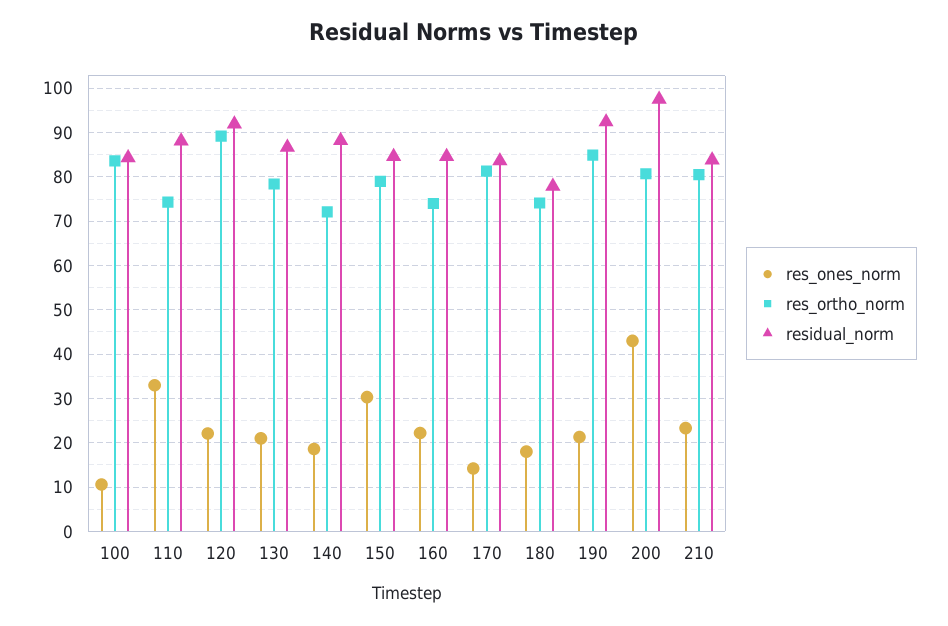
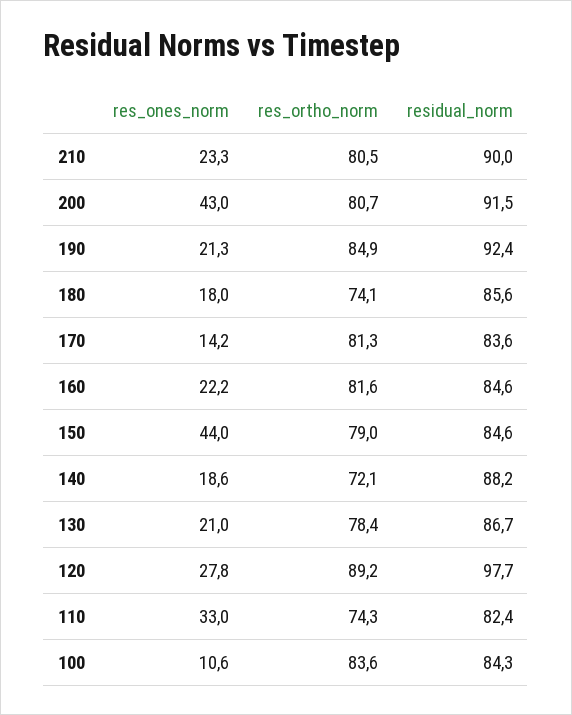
  {
    "res_ones_norm": {
      "100": 10.6,
      "110": 33,
-     "120": 22,
+     "120": 27.8,
      "130": 21,
      "140": 18.6,
-     "150": 30,
+     "150": 44,
      "160": 22.2,
      "170": 14.2,
      "180": 18,
      "190": 21.3,
      "200": 43,
      "210": 23.3
    },
    "res_ortho_norm": {
      "100": 83.6,
      "110": 74.3,
      "120": 89.2,
      "130": 78.4,
      "140": 72.1,
      "150": 79,
-     "160": 74,
+     "160": 81.6,
      "170": 81.3,
      "180": 74.1,
      "190": 84.9,
      "200": 80.7,
      "210": 80.5
    },
    "residual_norm": {
      "100": 84.3,
-     "110": 88,
+     "110": 82.4,
-     "120": 92,
+     "120": 97.7,
      "130": 86.7,
      "140": 88.2,
      "150": 84.6,
      "160": 84.6,
      "170": 83.6,
-     "180": 78,
+     "180": 85.6,
      "190": 92.4,
-     "200": 98,
+     "200": 91.5,
-     "210": 84
+     "210": 90
    }
  }

